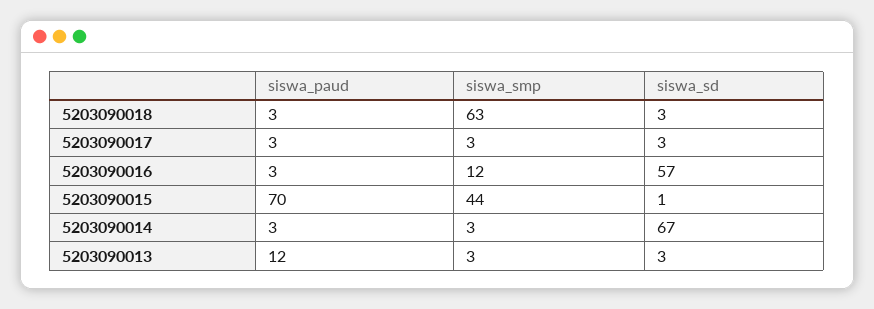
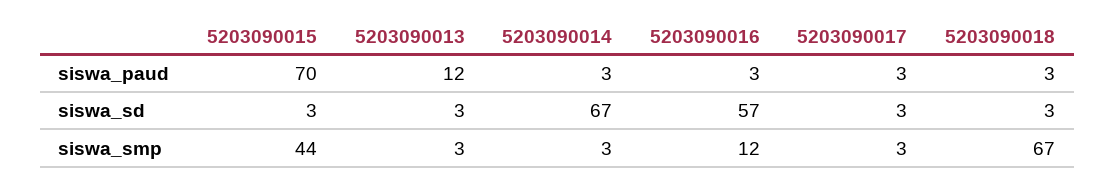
  {
    "siswa_paud": {
      "5203090018": 3,
      "5203090017": 3,
      "5203090016": 3,
      "5203090015": 70,
      "5203090014": 3,
      "5203090013": 12
    },
    "siswa_smp": {
-     "5203090018": 63,
+     "5203090018": 67,
      "5203090017": 3,
      "5203090016": 12,
      "5203090015": 44,
      "5203090014": 3,
      "5203090013": 3
    },
    "siswa_sd": {
      "5203090018": 3,
      "5203090017": 3,
      "5203090016": 57,
-     "5203090015": 1,
+     "5203090015": 3,
      "5203090014": 67,
      "5203090013": 3
    }
  }

